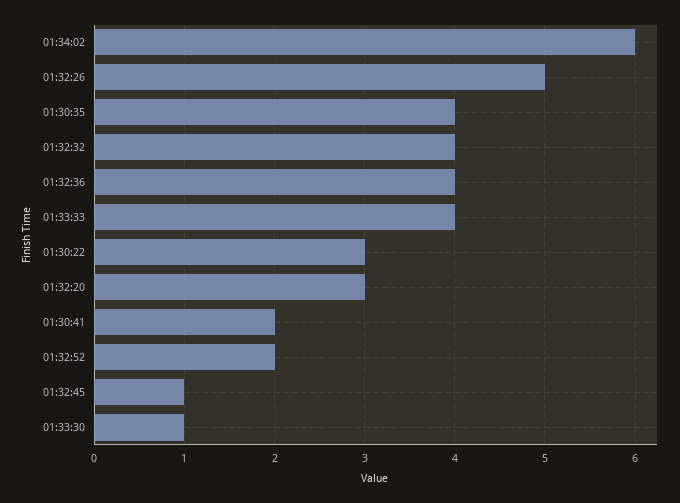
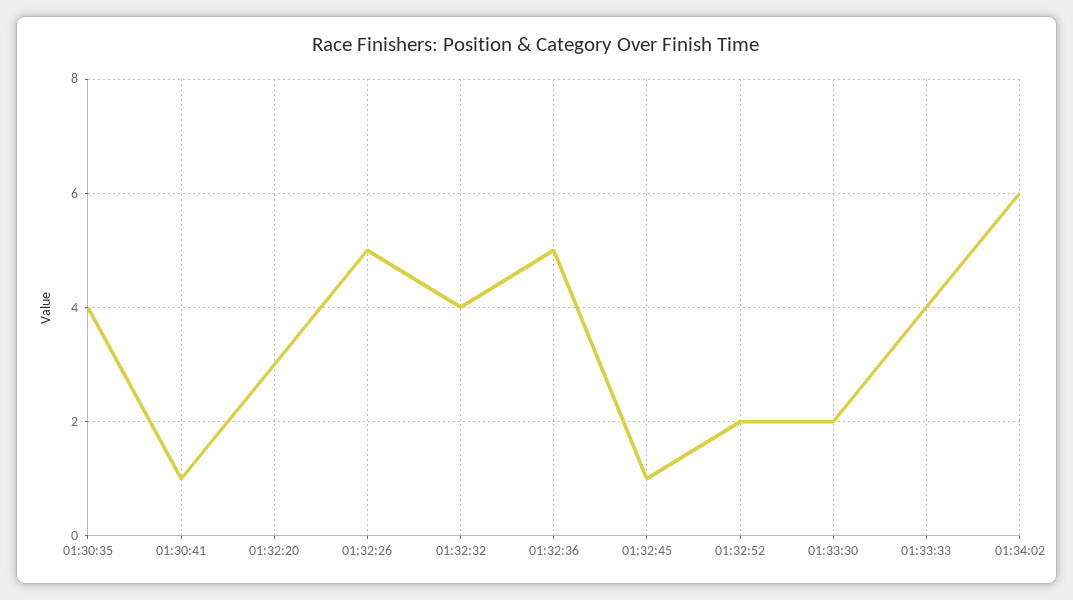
  {
    "01:34:02": 6,
    "01:32:26": 5,
    "01:30:35": 4,
    "01:32:32": 4,
-   "01:32:36": 4,
+   "01:32:36": 5,
    "01:33:33": 4,
-   "01:30:22": 3,
    "01:32:20": 3,
-   "01:30:41": 2,
+   "01:30:41": 1,
    "01:32:52": 2,
    "01:32:45": 1,
-   "01:33:30": 1
+   "01:33:30": 2
  }

